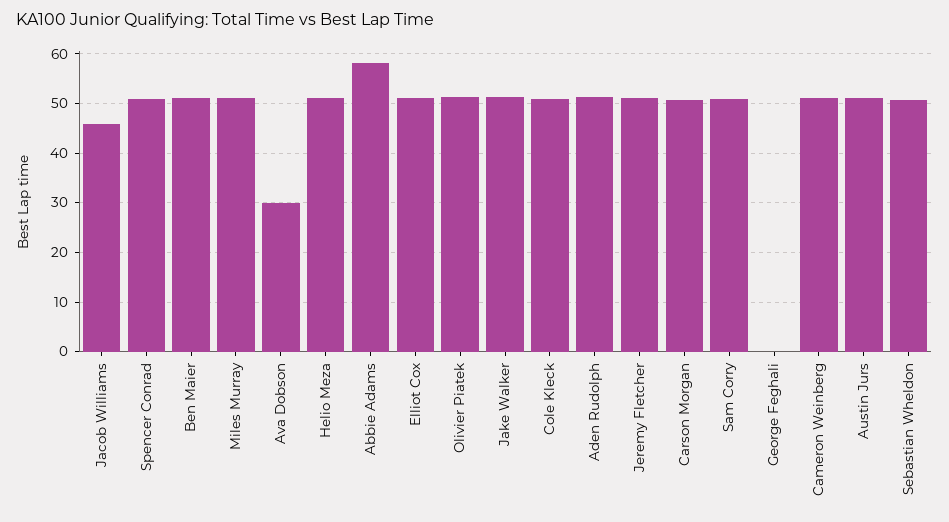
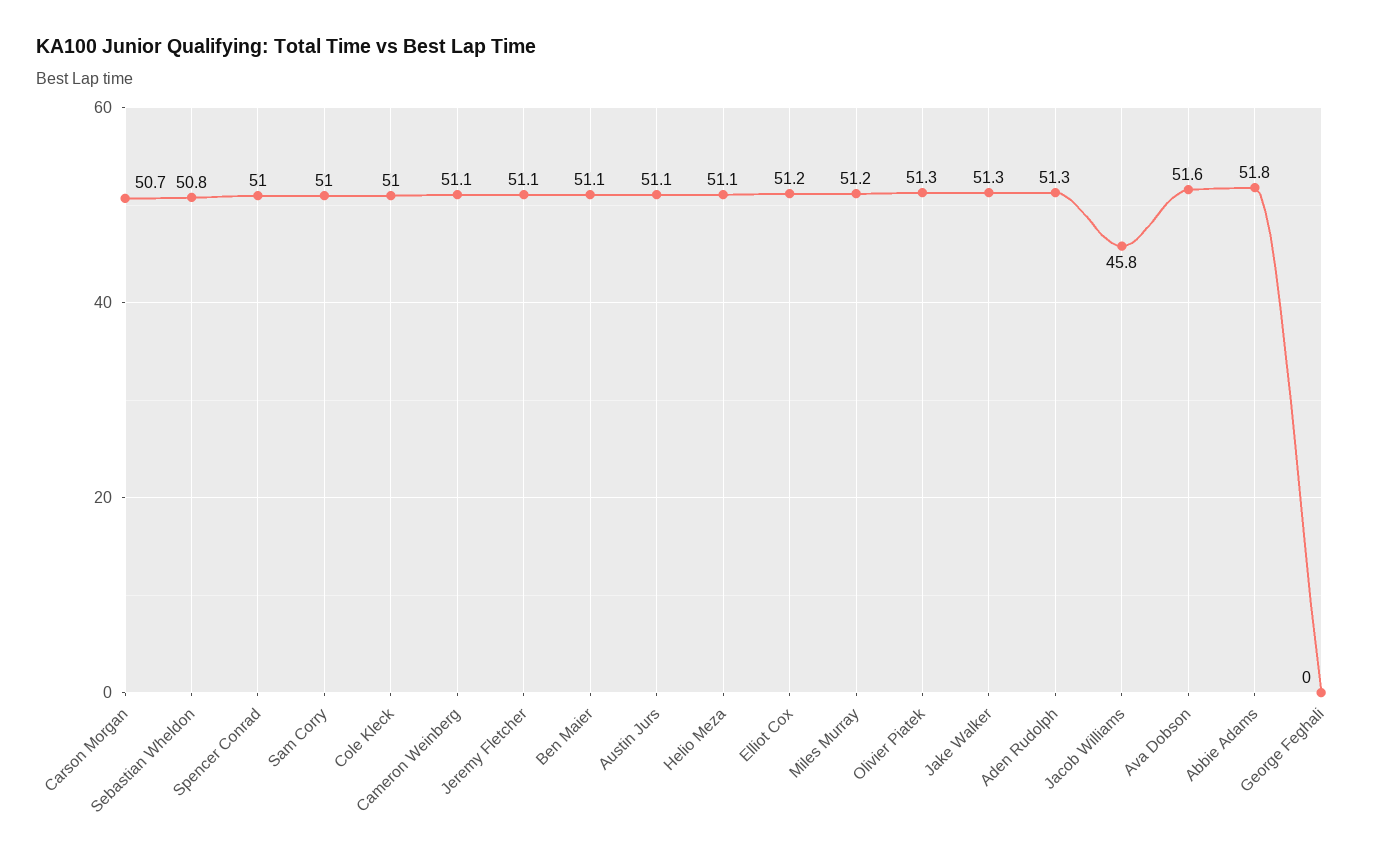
  {
    "Jacob Williams": 45.8,
    "Spencer Conrad": 51,
    "Ben Maier": 51.1,
    "Miles Murray": 51.2,
-   "Ava Dobson": 30,
+   "Ava Dobson": 51.6,
    "Helio Meza": 51.1,
-   "Abbie Adams": 58,
+   "Abbie Adams": 51.8,
    "Elliot Cox": 51.2,
    "Olivier Piatek": 51.3,
    "Jake Walker": 51.3,
    "Cole Kleck": 51,
    "Aden Rudolph": 51.3,
    "Jeremy Fletcher": 51.1,
    "Carson Morgan": 50.7,
    "Sam Corry": 51,
    "George Feghali": 0,
    "Cameron Weinberg": 51.1,
    "Austin Jurs": 51.1,
    "Sebastian Wheldon": 50.8
  }

